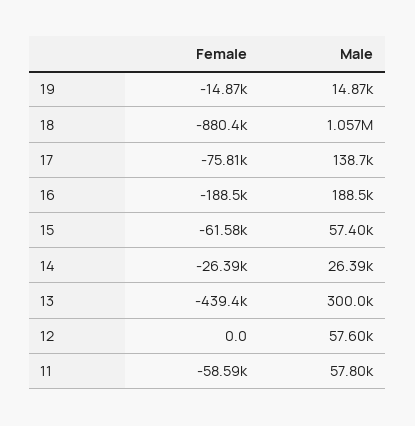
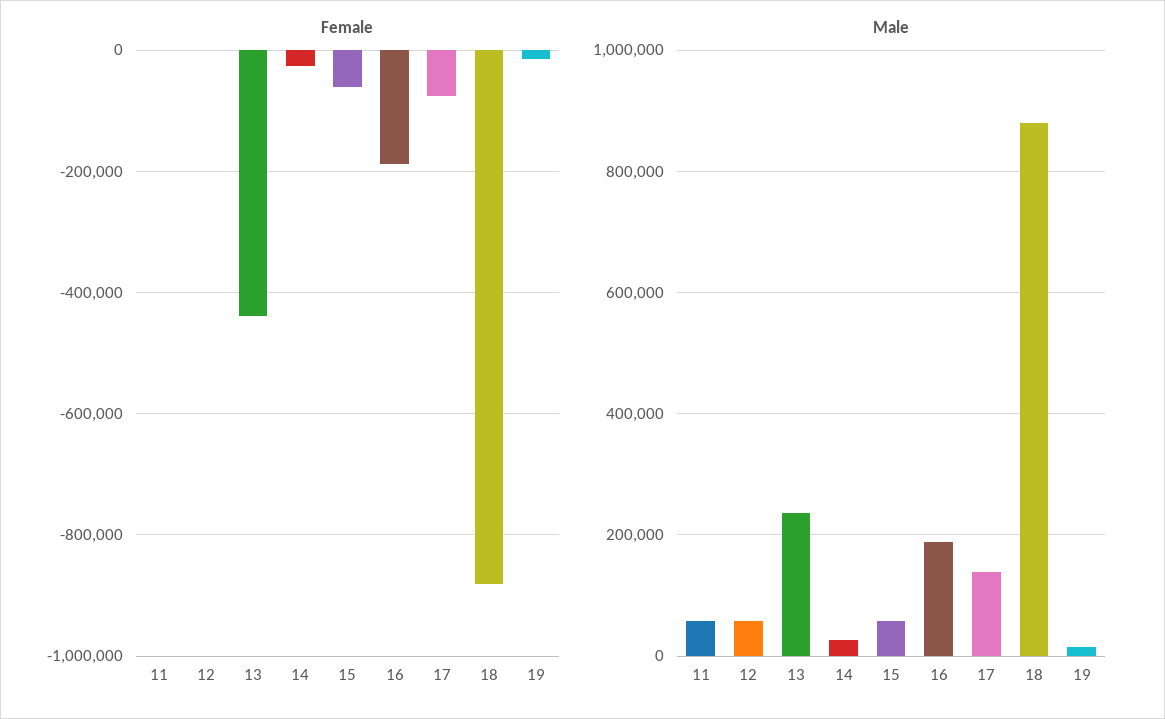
  {
    "Female": {
      "19": -14870,
      "18": -880400,
      "17": -75810,
      "16": -188500,
      "15": -61580,
      "14": -26390,
      "13": -439400,
      "12": 0,
-     "11": -58590
+     "11": 0
    },
    "Male": {
      "19": 14870,
-     "18": 1057000,
+     "18": 880000,
      "17": 138700,
      "16": 188500,
      "15": 57400,
      "14": 26390,
-     "13": 300000,
+     "13": 240000,
      "12": 57600,
      "11": 57800
    }
  }

